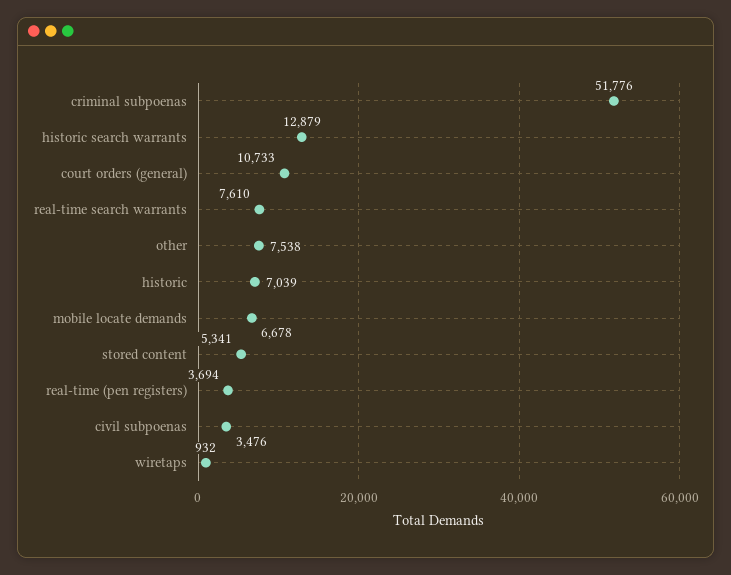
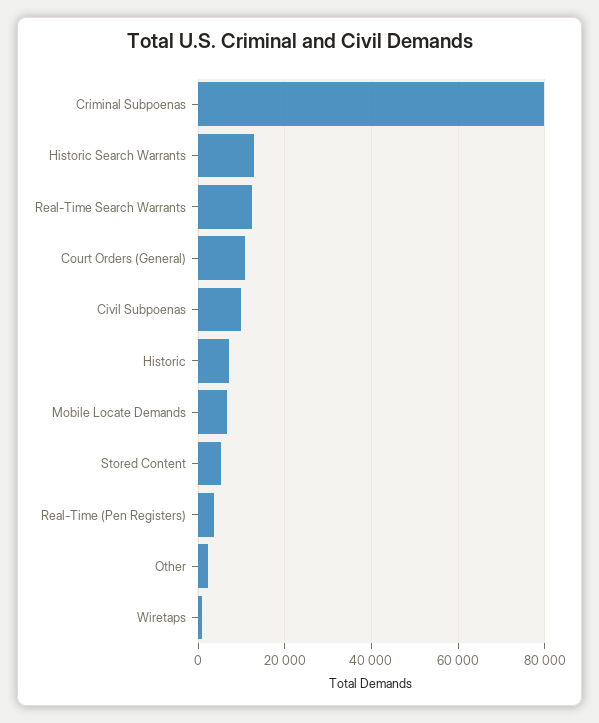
  {
-   "criminal subpoenas": 51776,
+   "criminal subpoenas": 80000,
    "historic search warrants": 12879,
    "court orders (general)": 10733,
-   "real-time search warrants": 7610,
+   "real-time search warrants": 12000,
-   "other": 7538,
+   "other": 2000,
    "historic": 7039,
    "mobile locate demands": 6678,
    "stored content": 5341,
    "real-time (pen registers)": 3694,
-   "civil subpoenas": 3476,
+   "civil subpoenas": 10000,
    "wiretaps": 932
  }

